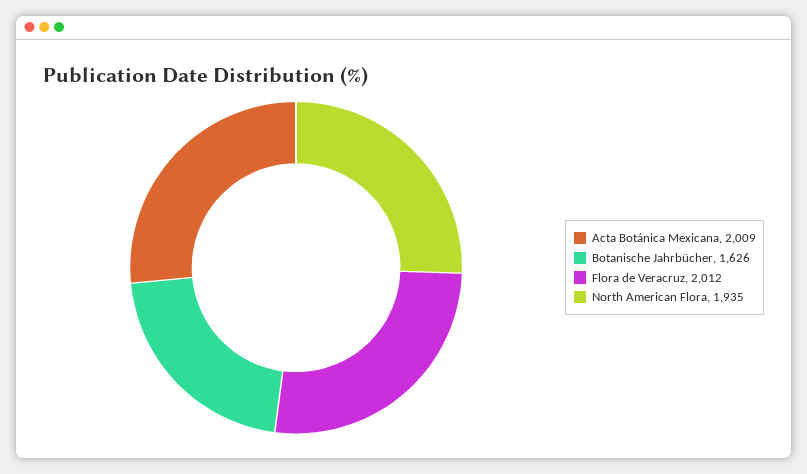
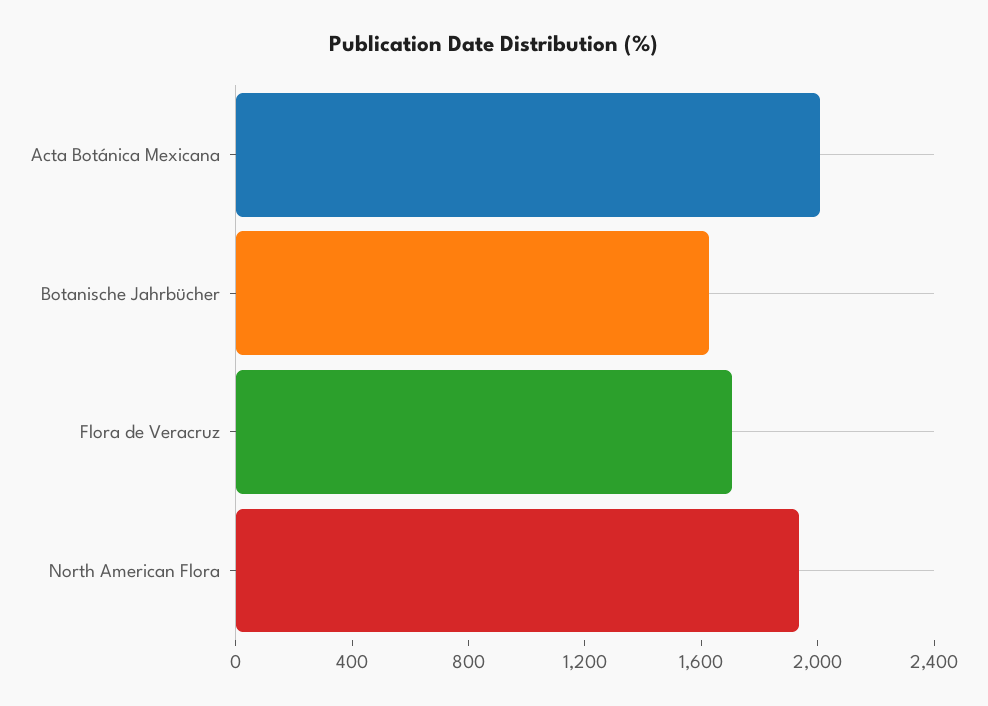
  {
    "Acta Botánica Mexicana": 2009,
    "Botanische Jahrbücher": 1626,
-   "Flora de Veracruz": 2012,
+   "Flora de Veracruz": 1700,
    "North American Flora": 1935
  }

